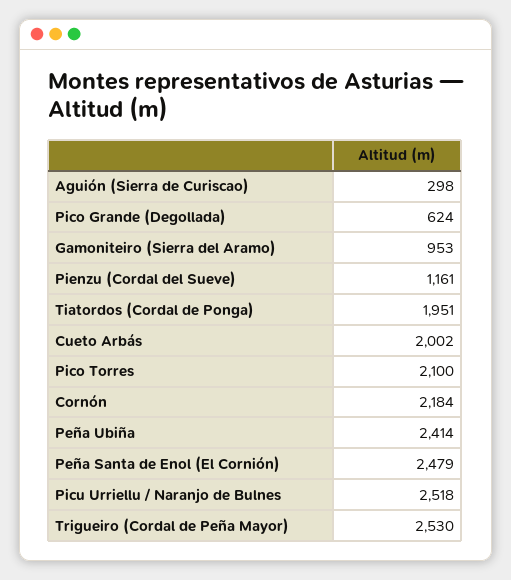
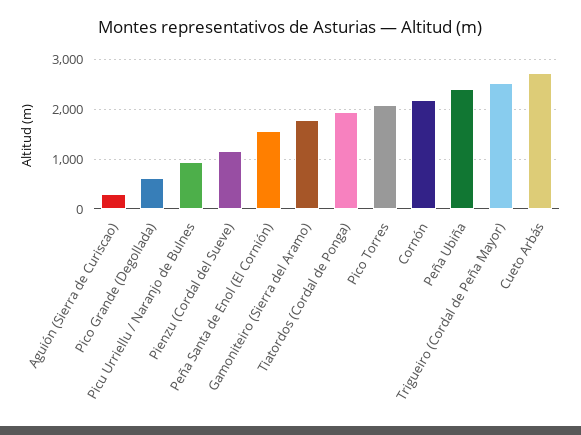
  {
    "Aguión (Sierra de Curiscao)": 298,
    "Pico Grande (Degollada)": 624,
-   "Gamoniteiro (Sierra del Aramo)": 953,
+   "Gamoniteiro (Sierra del Aramo)": 1800,
    "Pienzu (Cordal del Sueve)": 1161,
    "Tiatordos (Cordal de Ponga)": 1951,
-   "Cueto Arbás": 2002,
+   "Cueto Arbás": 2800,
    "Pico Torres": 2100,
    "Cornón": 2184,
    "Peña Ubiña": 2414,
-   "Peña Santa de Enol (El Cornión)": 2479,
+   "Peña Santa de Enol (El Cornión)": 1600,
-   "Picu Urriellu / Naranjo de Bulnes": 2518,
+   "Picu Urriellu / Naranjo de Bulnes": 1000,
    "Trigueiro (Cordal de Peña Mayor)": 2530
  }

